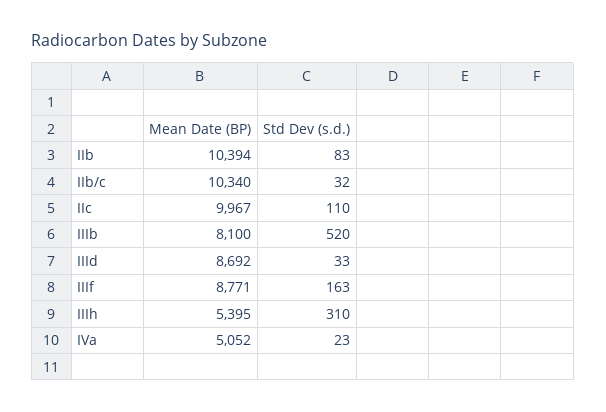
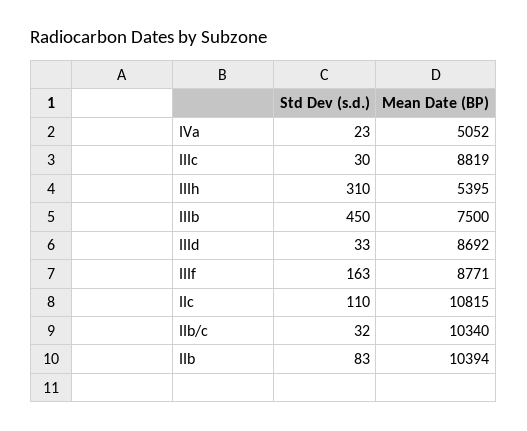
  {
    "Mean Date (BP)": {
      "IIb": 10394,
      "IIb/c": 10340,
-     "IIc": 9967,
+     "IIc": 10815,
-     "IIIb": 8100,
+     "IIIb": 7500,
      "IIId": 8692,
      "IIIf": 8771,
      "IIIh": 5395,
-     "IVa": 5052
+     "IVa": 5052,
+     "IIIc": 8819
    },
    "Std Dev (s.d.)": {
      "IIb": 83,
      "IIb/c": 32,
      "IIc": 110,
-     "IIIb": 520,
+     "IIIb": 450,
      "IIId": 33,
      "IIIf": 163,
      "IIIh": 310,
-     "IVa": 23
+     "IVa": 23,
+     "IIIc": 30
    }
  }

